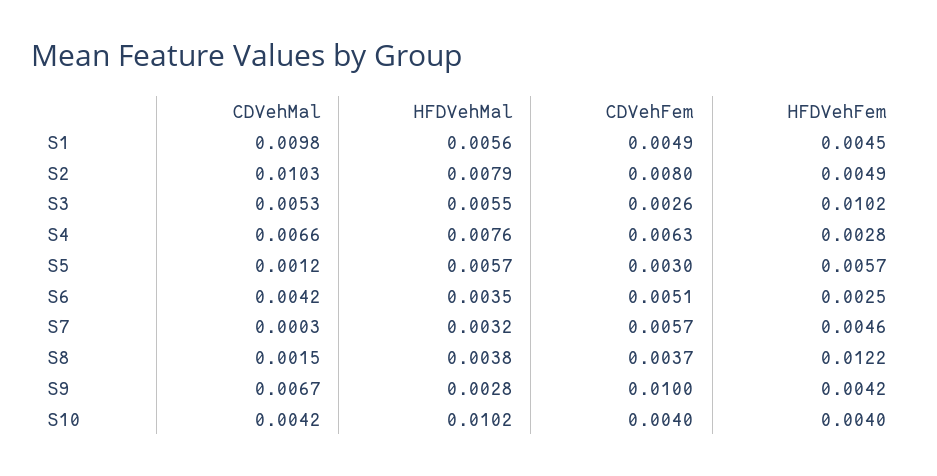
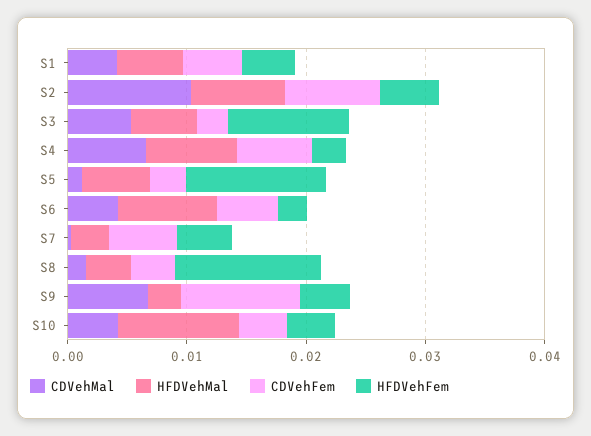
  {
    "CDVehMal": {
-     "S1": 0.0098,
+     "S1": 0.004,
      "S2": 0.0103,
      "S3": 0.0053,
      "S4": 0.0066,
      "S5": 0.0012,
      "S6": 0.0042,
      "S7": 0.0003,
      "S8": 0.0015,
      "S9": 0.0067,
      "S10": 0.0042
    },
    "HFDVehMal": {
      "S1": 0.0056,
      "S2": 0.0079,
      "S3": 0.0055,
      "S4": 0.0076,
      "S5": 0.0057,
-     "S6": 0.0035,
+     "S6": 0.008,
      "S7": 0.0032,
      "S8": 0.0038,
      "S9": 0.0028,
      "S10": 0.0102
    },
    "CDVehFem": {
      "S1": 0.0049,
      "S2": 0.008,
      "S3": 0.0026,
      "S4": 0.0063,
      "S5": 0.003,
      "S6": 0.0051,
      "S7": 0.0057,
      "S8": 0.0037,
      "S9": 0.01,
      "S10": 0.004
    },
    "HFDVehFem": {
      "S1": 0.0045,
      "S2": 0.0049,
      "S3": 0.0102,
      "S4": 0.0028,
-     "S5": 0.0057,
+     "S5": 0.012,
      "S6": 0.0025,
      "S7": 0.0046,
      "S8": 0.0122,
      "S9": 0.0042,
      "S10": 0.004
    }
  }

